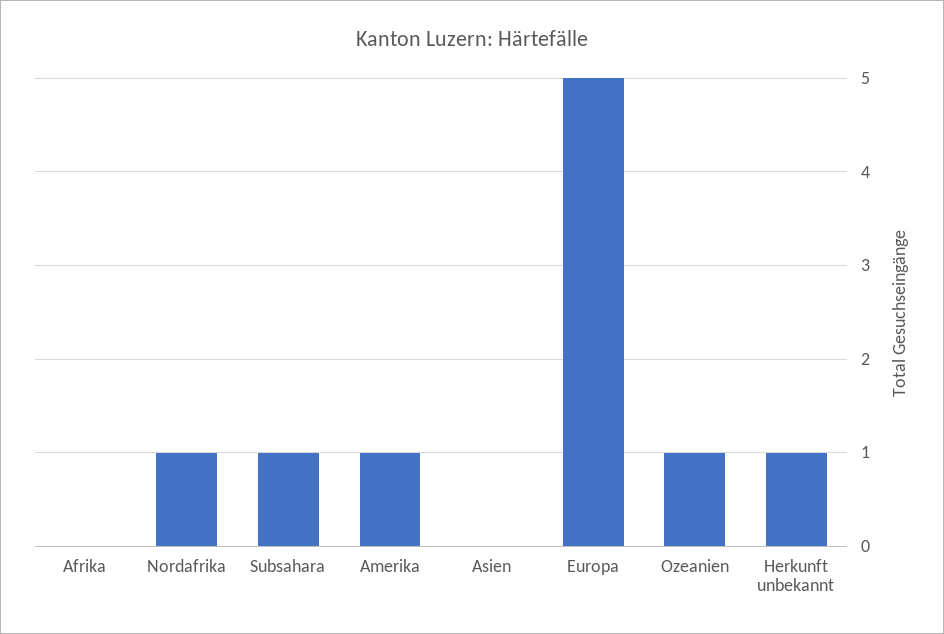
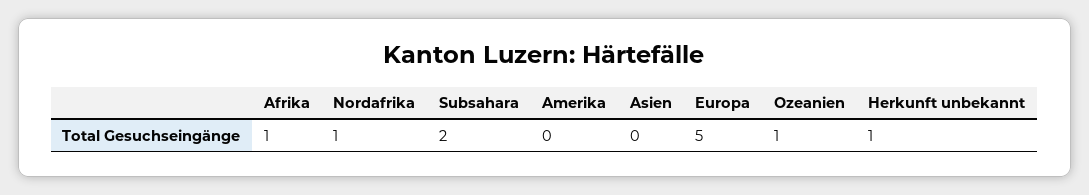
  {
-   "Afrika": 0,
+   "Afrika": 1,
    "Nordafrika": 1,
-   "Subsahara": 1,
+   "Subsahara": 2,
-   "Amerika": 1,
+   "Amerika": 0,
    "Asien": 0,
    "Europa": 5,
    "Ozeanien": 1,
    "Herkunft unbekannt": 1
  }

